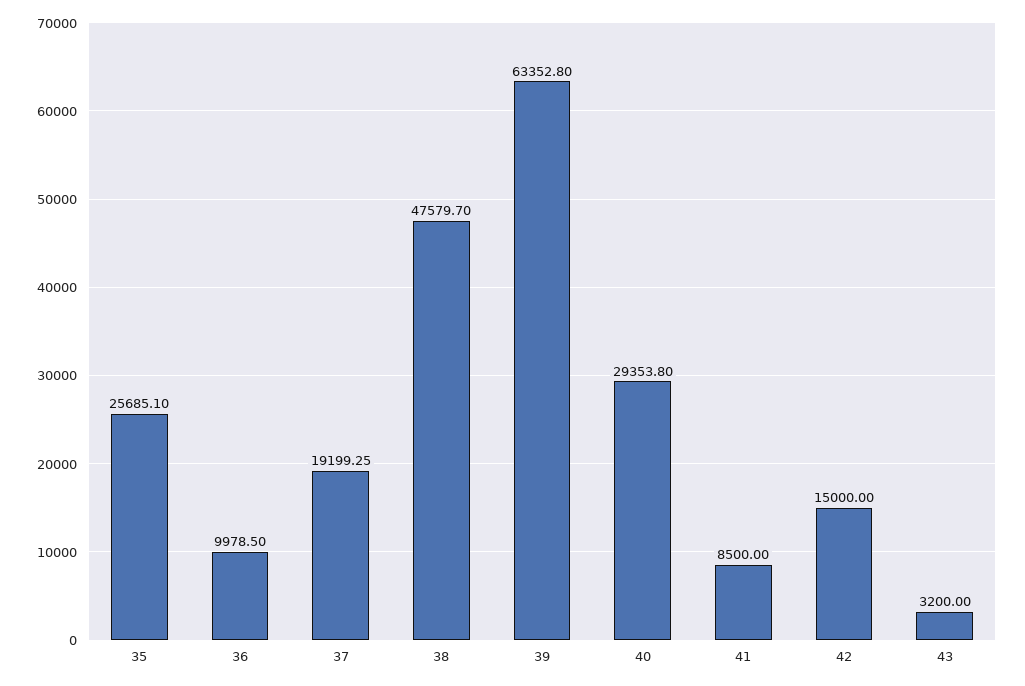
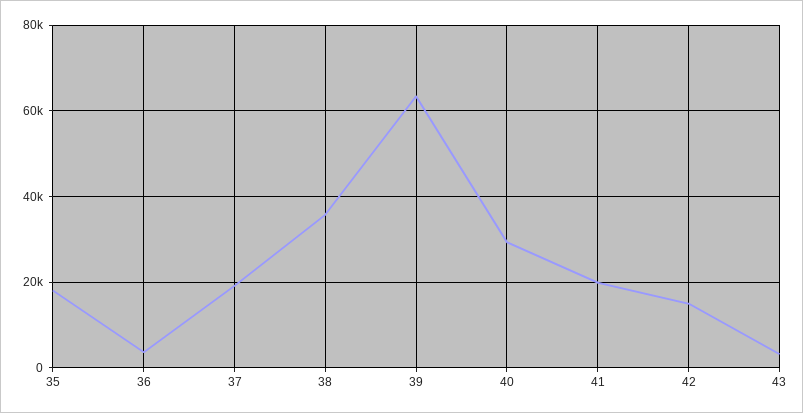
  {
-   "35": 25685.1,
+   "35": 18000,
-   "36": 9978.5,
+   "36": 4000,
    "37": 19199.25,
-   "38": 47579.7,
+   "38": 36000,
    "39": 63352.8,
    "40": 29353.8,
-   "41": 8500,
+   "41": 20000,
    "42": 15000,
    "43": 3200
  }

